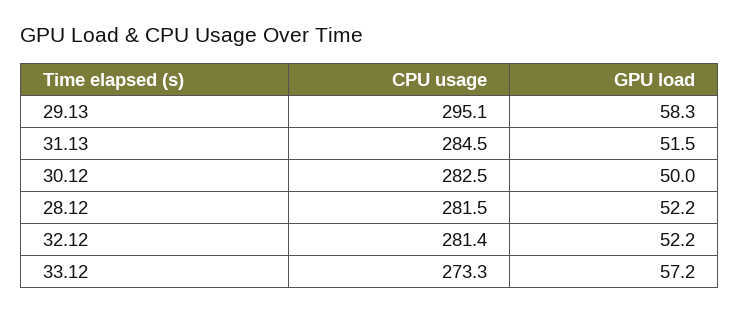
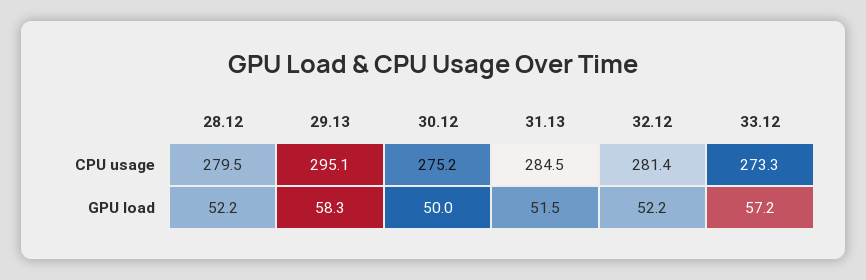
  {
    "CPU usage": {
      "29.13": 295.1,
      "31.13": 284.5,
-     "30.12": 282.5,
+     "30.12": 275.2,
-     "28.12": 281.5,
+     "28.12": 279.5,
      "32.12": 281.4,
      "33.12": 273.3
    },
    "GPU load": {
      "29.13": 58.3,
      "31.13": 51.5,
      "30.12": 50,
      "28.12": 52.2,
      "32.12": 52.2,
      "33.12": 57.2
    }
  }

